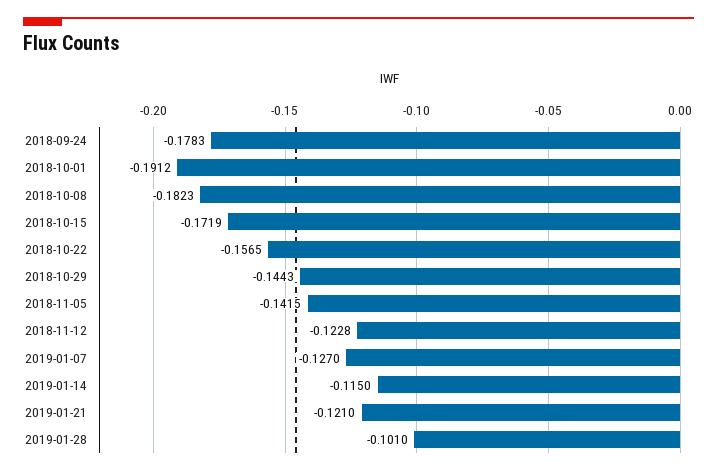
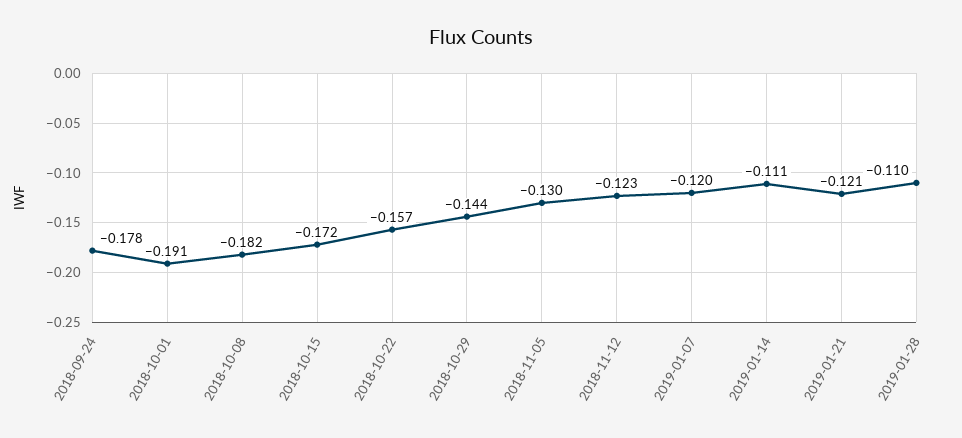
  {
    "2018-09-24": -0.1783,
    "2018-10-01": -0.1912,
    "2018-10-08": -0.1823,
    "2018-10-15": -0.1719,
    "2018-10-22": -0.1565,
    "2018-10-29": -0.1443,
-   "2018-11-05": -0.1415,
+   "2018-11-05": -0.13,
    "2018-11-12": -0.1228,
-   "2019-01-07": -0.127,
+   "2019-01-07": -0.12,
-   "2019-01-14": -0.115,
+   "2019-01-14": -0.111,
    "2019-01-21": -0.121,
-   "2019-01-28": -0.101
+   "2019-01-28": -0.11
  }

